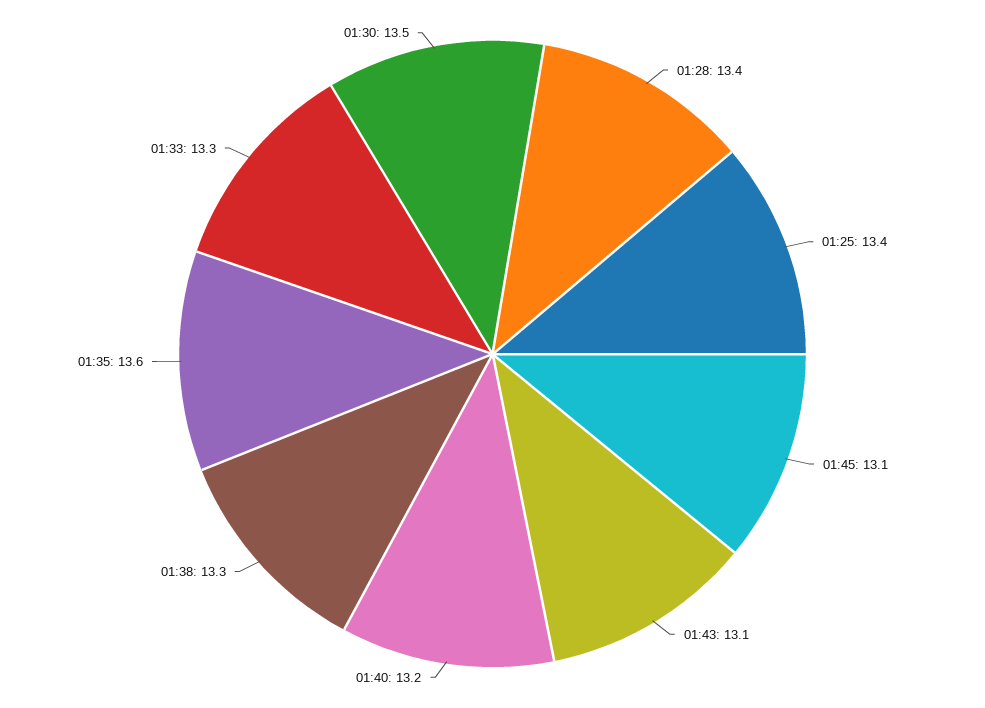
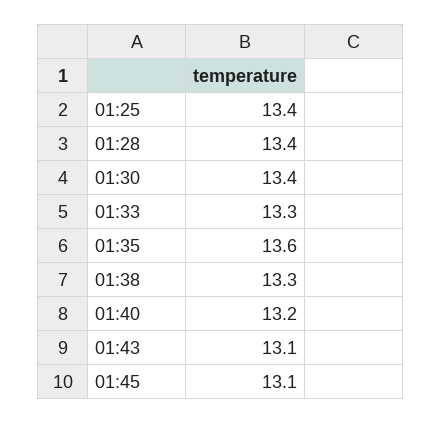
  {
    "01:28": 13.4,
    "01:25": 13.4,
    "01:45": 13.1,
    "01:43": 13.1,
    "01:40": 13.2,
    "01:38": 13.3,
    "01:35": 13.6,
    "01:33": 13.3,
-   "01:30": 13.5
+   "01:30": 13.4
  }

